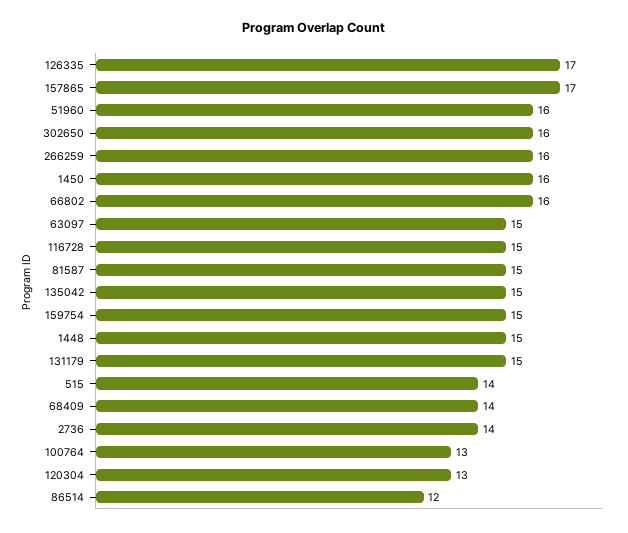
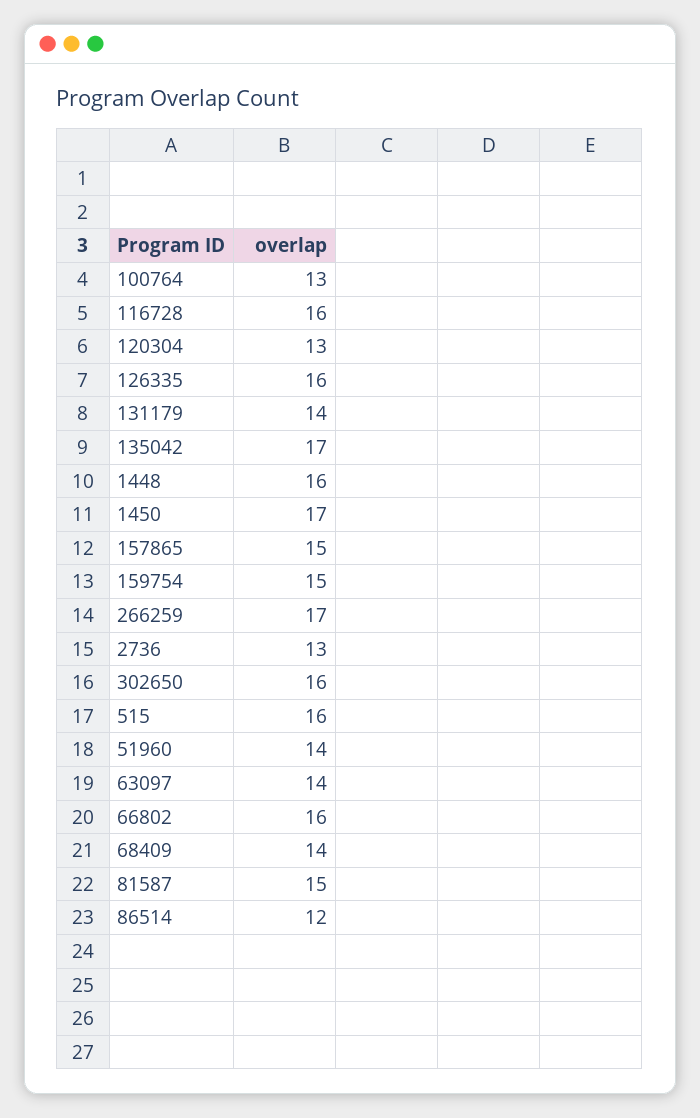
  {
-   "126335": 17,
+   "126335": 16,
-   "157865": 17,
+   "157865": 15,
-   "51960": 16,
+   "51960": 14,
    "302650": 16,
-   "266259": 16,
+   "266259": 17,
-   "1450": 16,
+   "1450": 17,
    "66802": 16,
-   "63097": 15,
+   "63097": 14,
-   "116728": 15,
+   "116728": 16,
    "81587": 15,
-   "135042": 15,
+   "135042": 17,
    "159754": 15,
-   "1448": 15,
+   "1448": 16,
-   "131179": 15,
+   "131179": 14,
-   "515": 14,
+   "515": 16,
    "68409": 14,
-   "2736": 14,
+   "2736": 13,
    "100764": 13,
    "120304": 13,
    "86514": 12
  }

